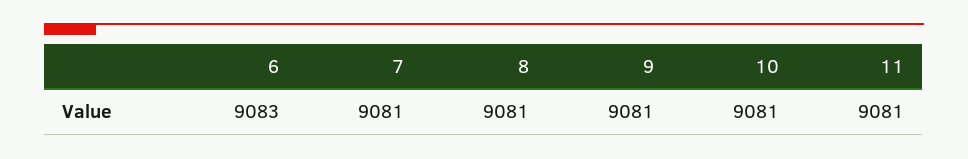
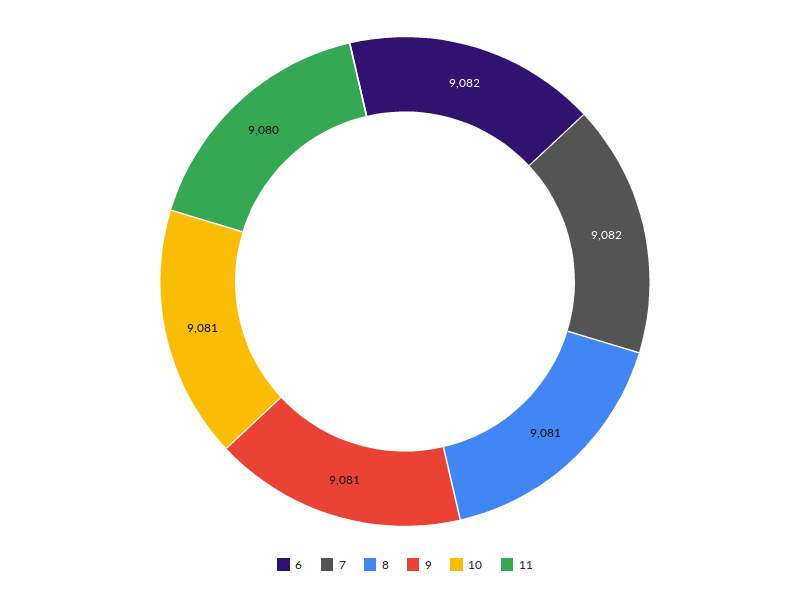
  {
-   "6": 9083,
+   "6": 9082,
-   "7": 9081,
+   "7": 9082,
    "8": 9081,
    "9": 9081,
    "10": 9081,
-   "11": 9081
+   "11": 9080
  }

